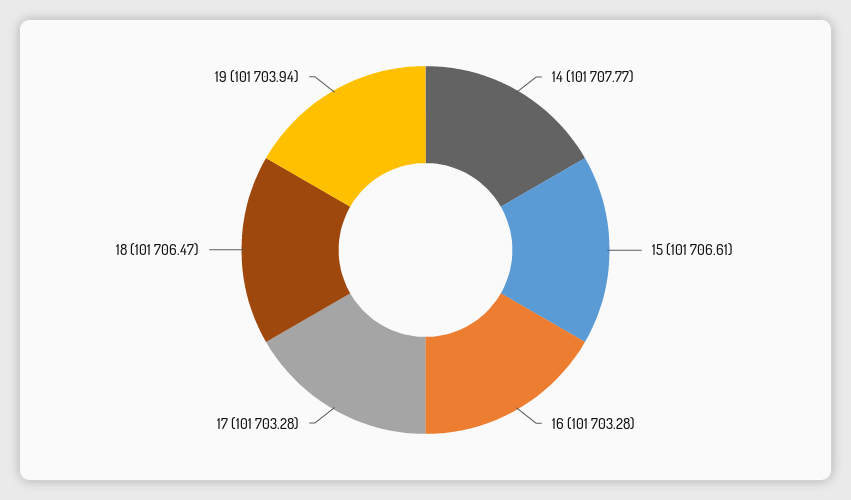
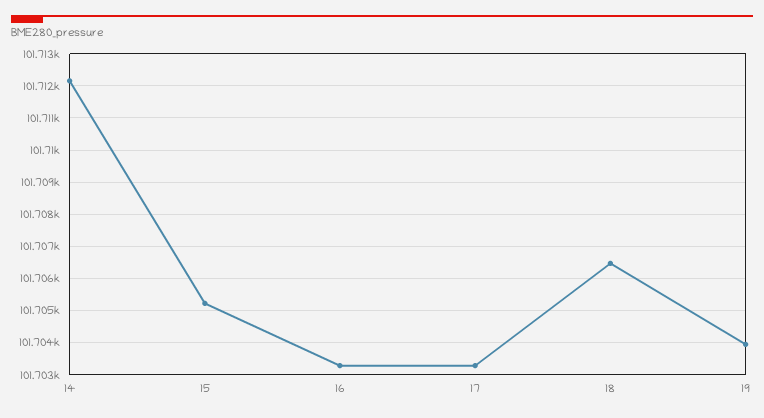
  {
-   "14": 101707.77,
+   "14": 101712.2,
-   "15": 101706.61,
+   "15": 101705.2,
    "16": 101703.28,
    "17": 101703.28,
    "18": 101706.47,
    "19": 101703.94
  }

